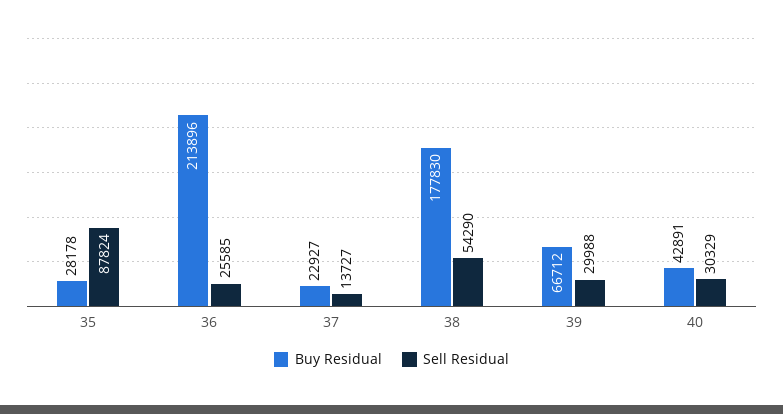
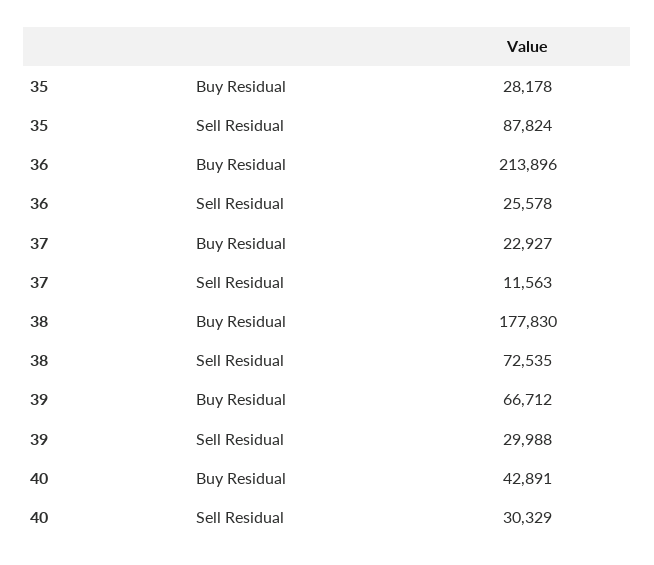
  {
    "Buy Residual": {
      "35": 28178,
      "36": 213896,
      "37": 22927,
      "38": 177830,
      "39": 66712,
      "40": 42891
    },
    "Sell Residual": {
      "35": 87824,
-     "36": 25585,
+     "36": 25578,
-     "37": 13727,
+     "37": 11563,
-     "38": 54290,
+     "38": 72535,
      "39": 29988,
      "40": 30329
    }
  }

